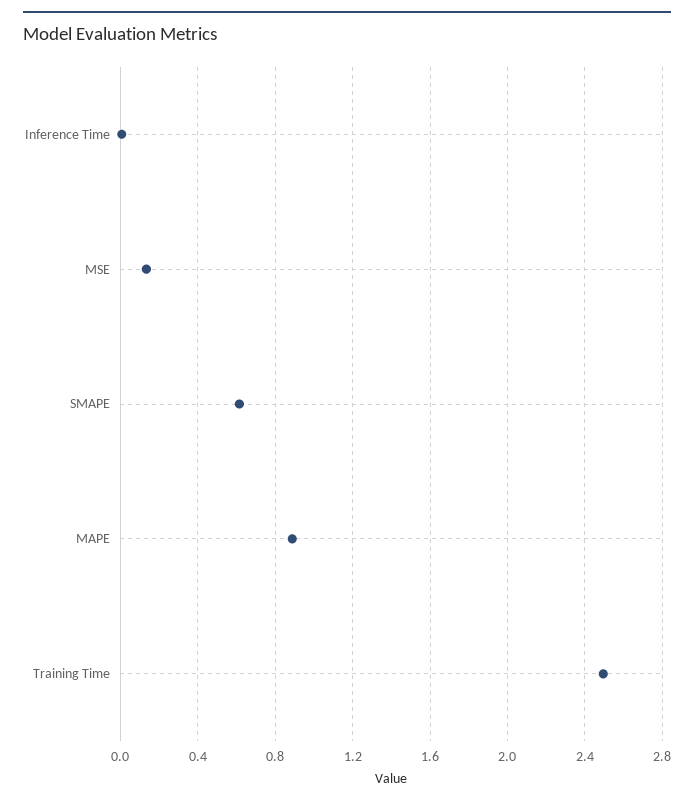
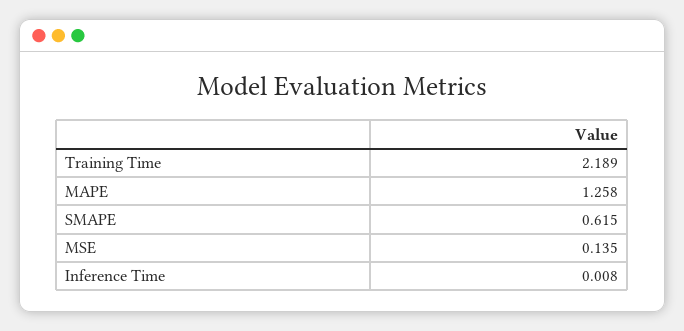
  {
    "Inference Time": 0.008,
    "MSE": 0.135,
    "SMAPE": 0.615,
-   "MAPE": 0.9,
+   "MAPE": 1.258,
-   "Training Time": 2.5
+   "Training Time": 2.189
  }

